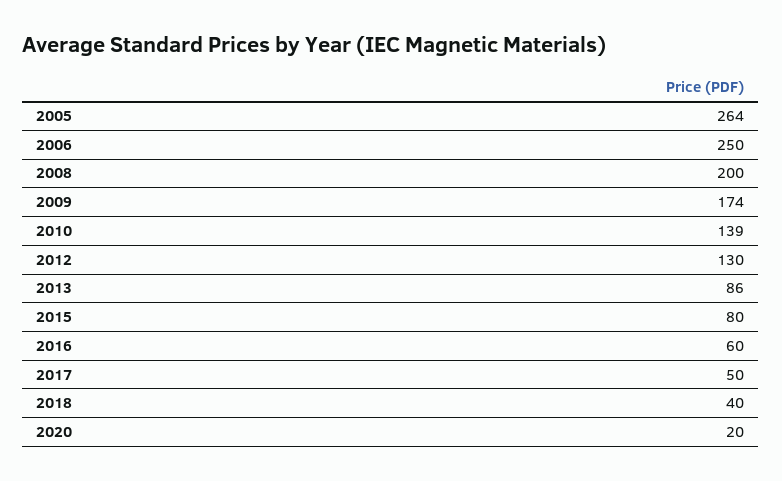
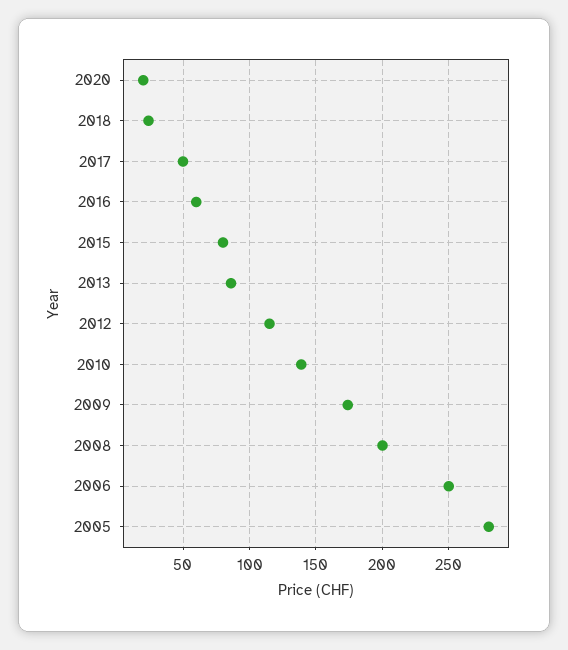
  {
-   "2005": 264,
+   "2005": 280,
    "2006": 250,
    "2008": 200,
    "2009": 174,
    "2010": 139,
-   "2012": 130,
+   "2012": 115,
    "2013": 86,
    "2015": 80,
    "2016": 60,
    "2017": 50,
-   "2018": 40,
+   "2018": 25,
    "2020": 20
  }

